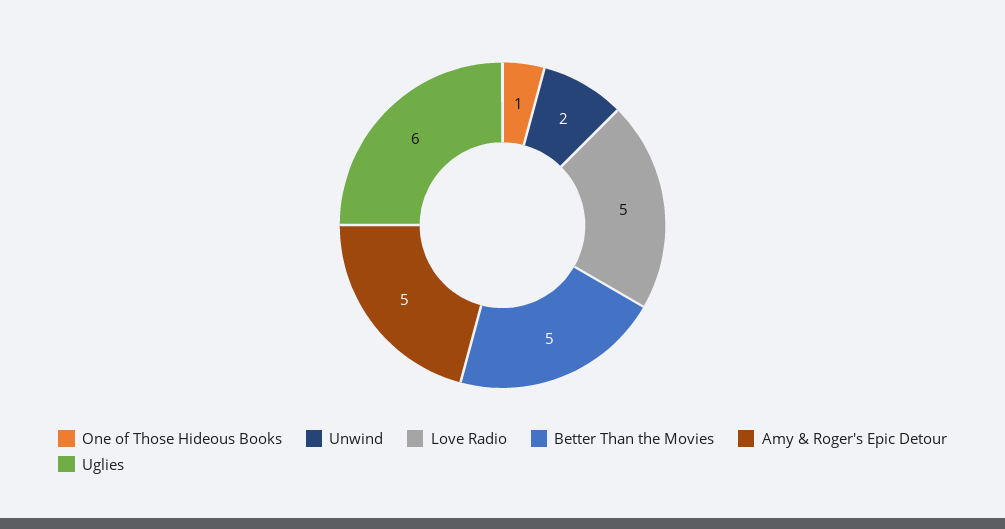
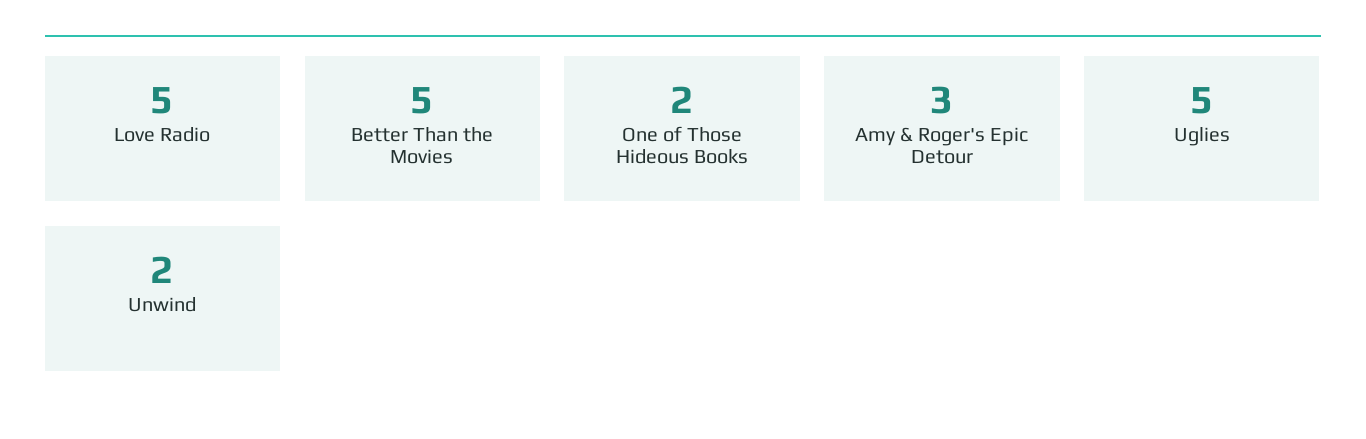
  {
-   "One of Those Hideous Books": 1,
+   "One of Those Hideous Books": 2,
    "Unwind": 2,
    "Love Radio": 5,
    "Better Than the Movies": 5,
-   "Amy & Roger's Epic Detour": 5,
+   "Amy & Roger's Epic Detour": 3,
-   "Uglies": 6
+   "Uglies": 5
  }

